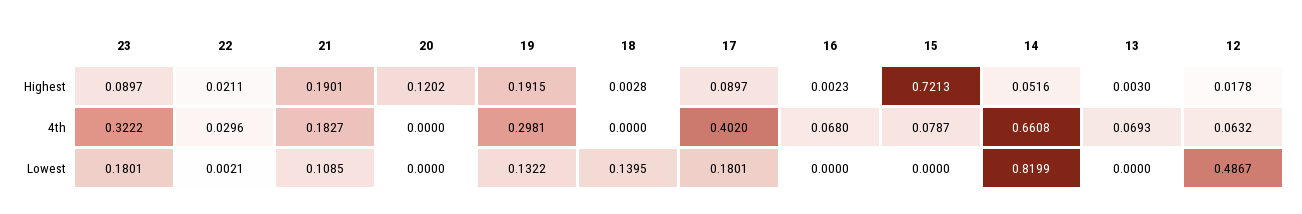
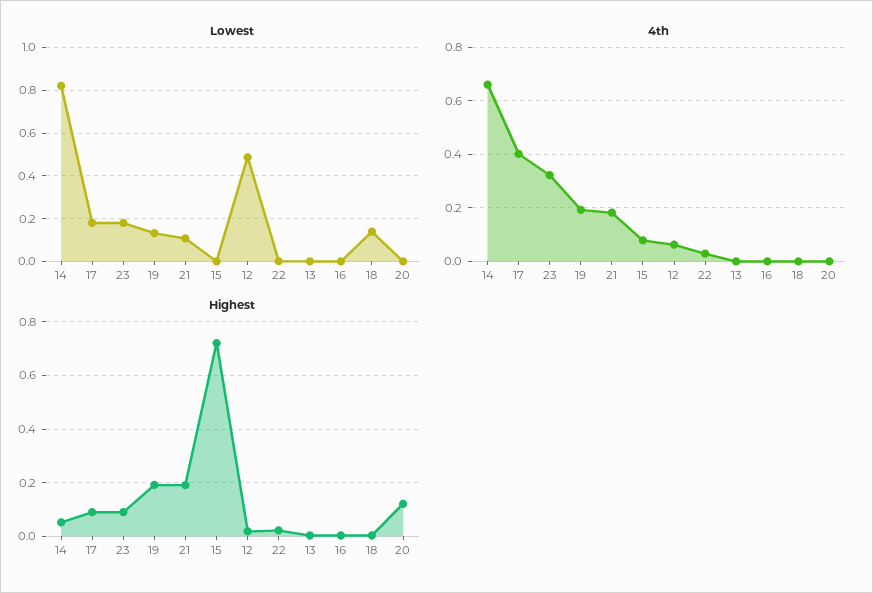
  {
    "Highest": {
      "23": 0.0897,
      "22": 0.0211,
      "21": 0.1901,
      "20": 0.1202,
      "19": 0.1915,
      "18": 0.0028,
      "17": 0.0897,
      "16": 0.0023,
      "15": 0.7213,
      "14": 0.0516,
      "13": 0.003,
      "12": 0.0178
    },
    "4th": {
      "23": 0.3222,
      "22": 0.0296,
      "21": 0.1827,
      "20": 0,
-     "19": 0.2981,
+     "19": 0.2,
      "18": 0,
      "17": 0.402,
-     "16": 0.068,
+     "16": 0,
      "15": 0.0787,
      "14": 0.6608,
-     "13": 0.0693,
+     "13": 0,
      "12": 0.0632
    },
    "Lowest": {
      "23": 0.1801,
      "22": 0.0021,
      "21": 0.1085,
      "20": 0,
      "19": 0.1322,
      "18": 0.1395,
      "17": 0.1801,
      "16": 0,
      "15": 0,
      "14": 0.8199,
      "13": 0,
      "12": 0.4867
    }
  }

